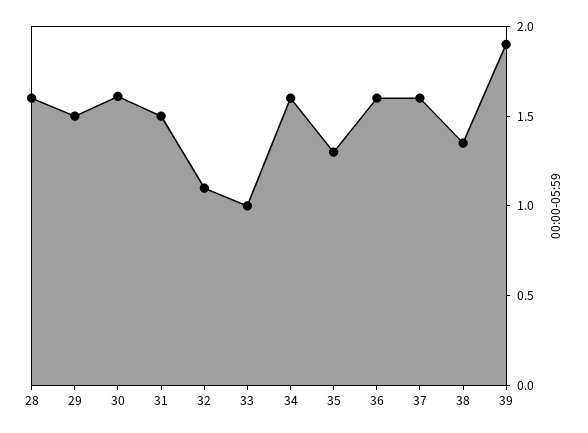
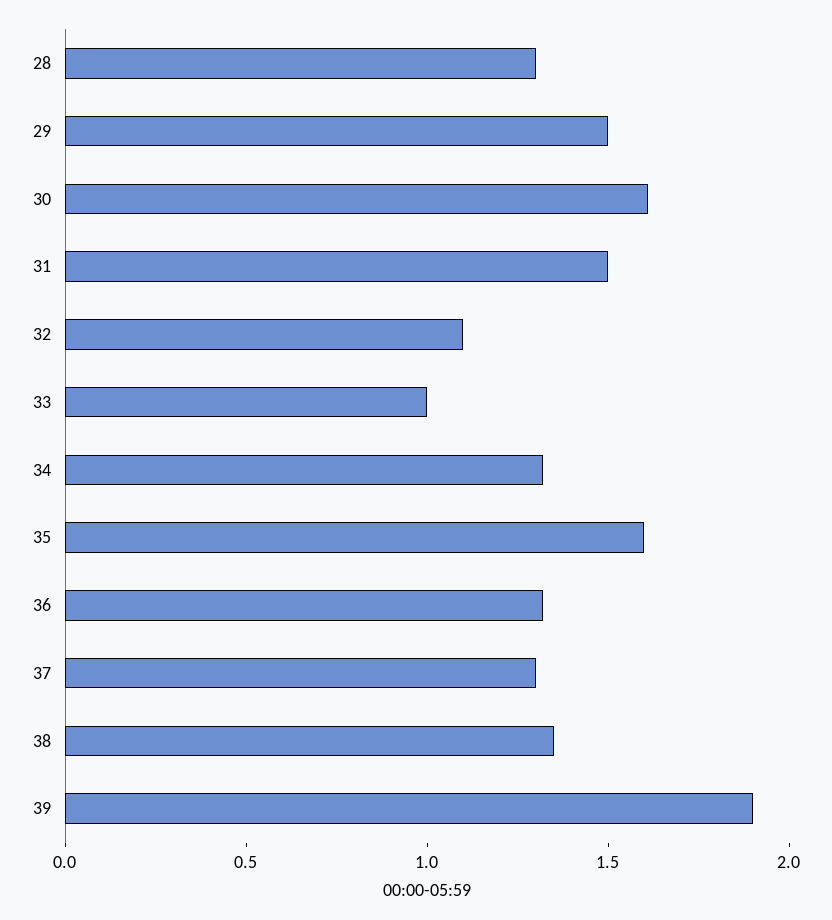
  {
-   "28": 1.6,
+   "28": 1.3,
    "29": 1.5,
    "30": 1.6,
    "31": 1.5,
    "32": 1.1,
    "33": 1,
-   "34": 1.6,
+   "34": 1.3,
-   "35": 1.3,
+   "35": 1.6,
-   "36": 1.6,
+   "36": 1.3,
-   "37": 1.6,
+   "37": 1.3,
    "38": 1.4,
    "39": 1.9
  }

